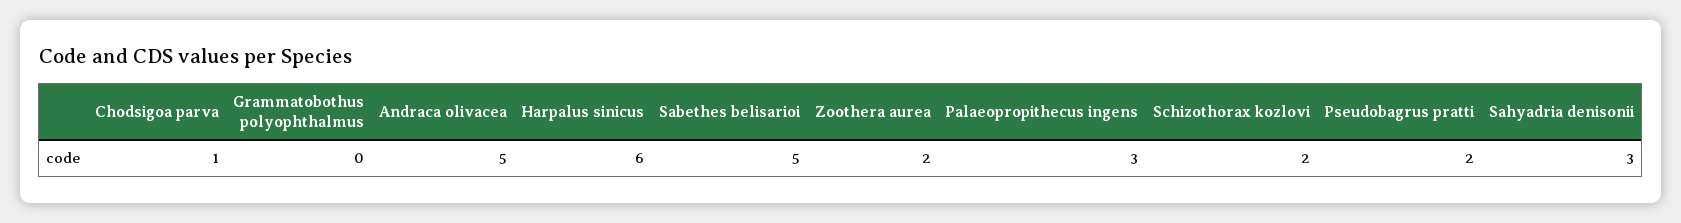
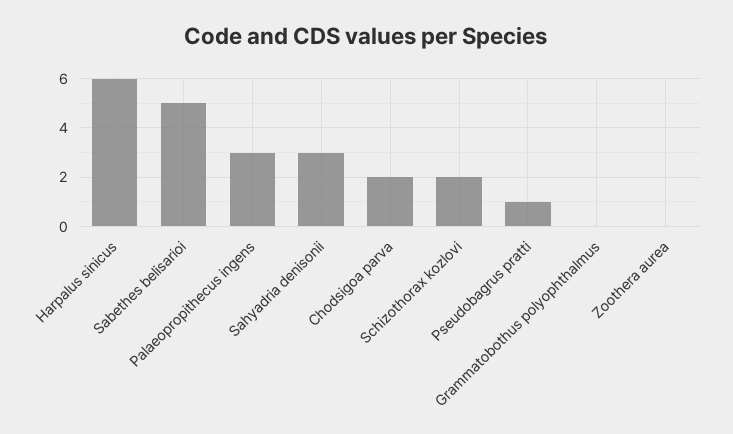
  {
-   "Chodsigoa parva": 1,
+   "Chodsigoa parva": 2,
    "Grammatobothus polyophthalmus": 0,
-   "Andraca olivacea": 5,
    "Harpalus sinicus": 6,
    "Sabethes belisarioi": 5,
-   "Zoothera aurea": 2,
+   "Zoothera aurea": 0,
    "Palaeopropithecus ingens": 3,
    "Schizothorax kozlovi": 2,
-   "Pseudobagrus pratti": 2,
+   "Pseudobagrus pratti": 1,
    "Sahyadria denisonii": 3
  }

